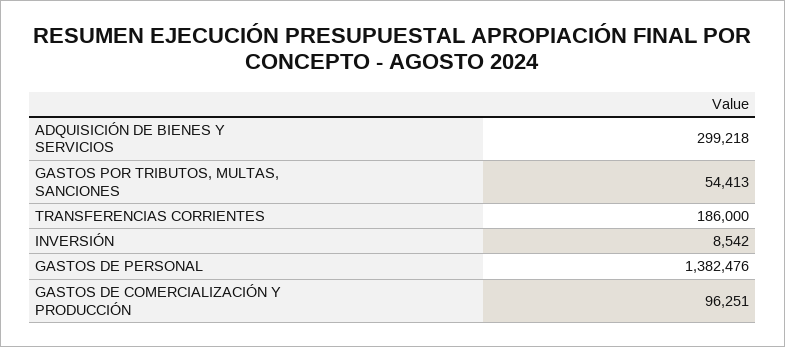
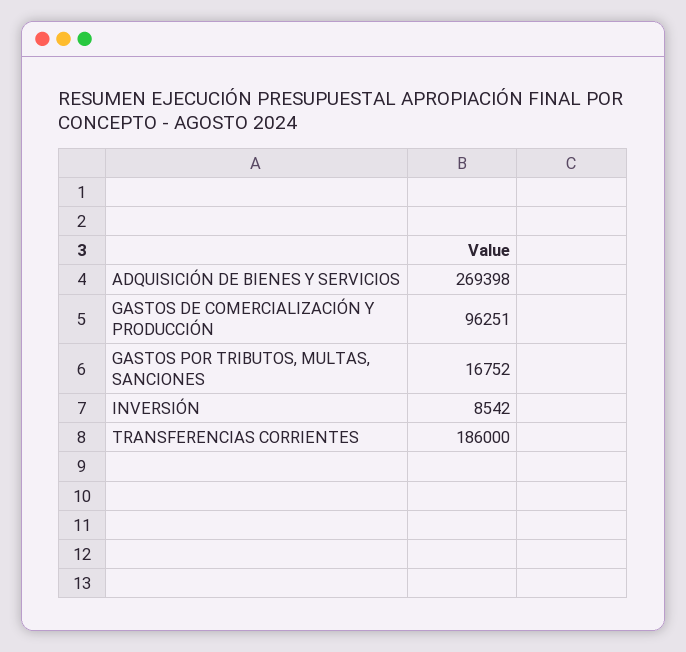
  {
-   "ADQUISICIÓN DE BIENES Y SERVICIOS": 299218,
+   "ADQUISICIÓN DE BIENES Y SERVICIOS": 269398,
-   "GASTOS POR TRIBUTOS, MULTAS, SANCIONES": 54413,
+   "GASTOS POR TRIBUTOS, MULTAS, SANCIONES": 16752,
    "TRANSFERENCIAS CORRIENTES": 186000,
    "INVERSIÓN": 8542,
-   "GASTOS DE PERSONAL": 1382476,
    "GASTOS DE COMERCIALIZACIÓN Y PRODUCCIÓN": 96251
  }

